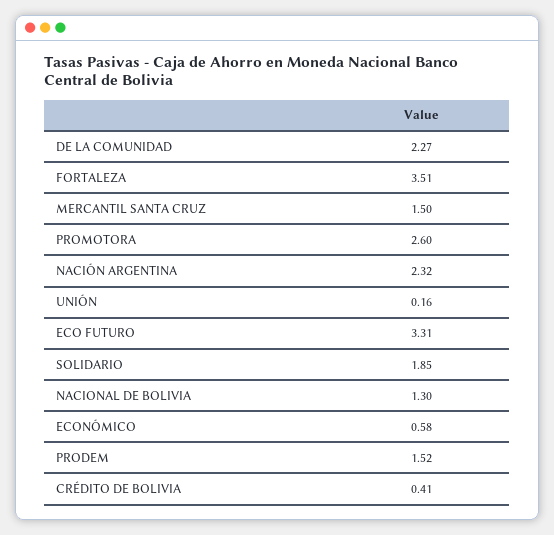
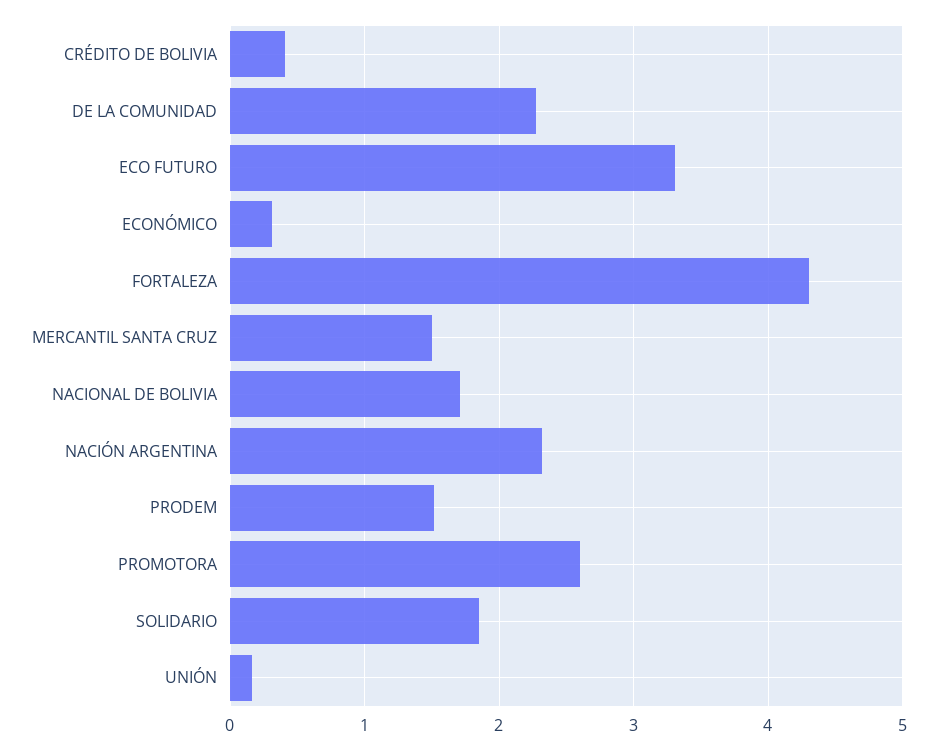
  {
    "DE LA COMUNIDAD": 2.27,
-   "FORTALEZA": 3.51,
+   "FORTALEZA": 4.3,
    "MERCANTIL SANTA CRUZ": 1.5,
    "PROMOTORA": 2.6,
    "NACIÓN ARGENTINA": 2.32,
    "UNIÓN": 0.16,
    "ECO FUTURO": 3.31,
    "SOLIDARIO": 1.85,
-   "NACIONAL DE BOLIVIA": 1.3,
+   "NACIONAL DE BOLIVIA": 1.7,
-   "ECONÓMICO": 0.58,
+   "ECONÓMICO": 0.3,
    "PRODEM": 1.52,
    "CRÉDITO DE BOLIVIA": 0.41
  }

